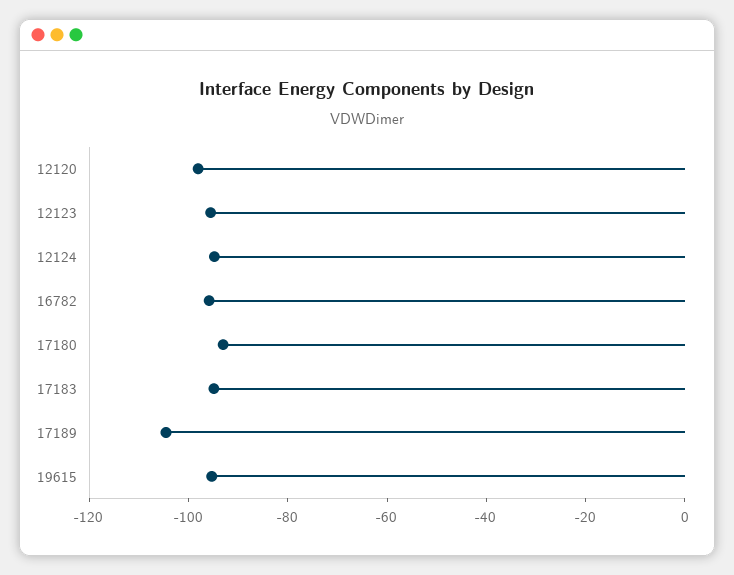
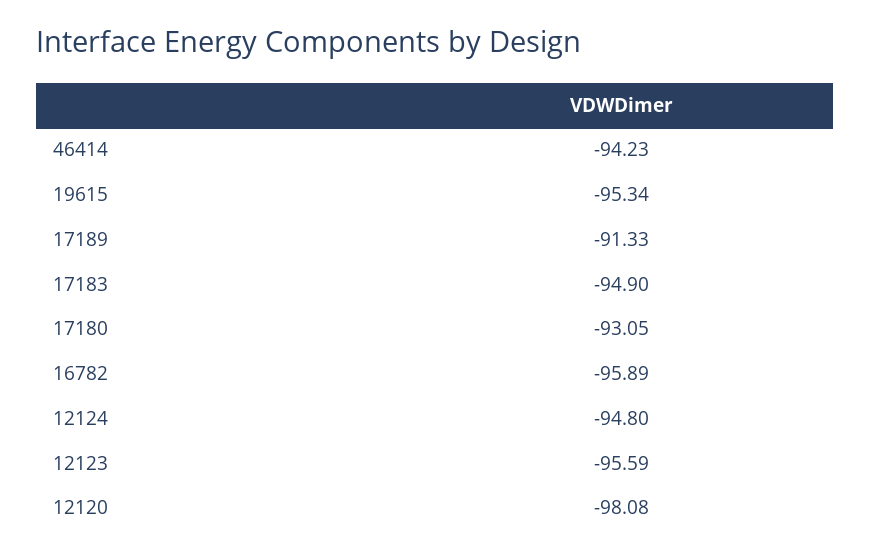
  {
    "12120": -98.08,
    "12123": -95.59,
    "12124": -94.8,
    "16782": -95.89,
    "17180": -93.05,
    "17183": -94.9,
-   "17189": -105,
+   "17189": -91.33,
-   "19615": -95.34
+   "19615": -95.34,
+   "46414": -94.23
  }

